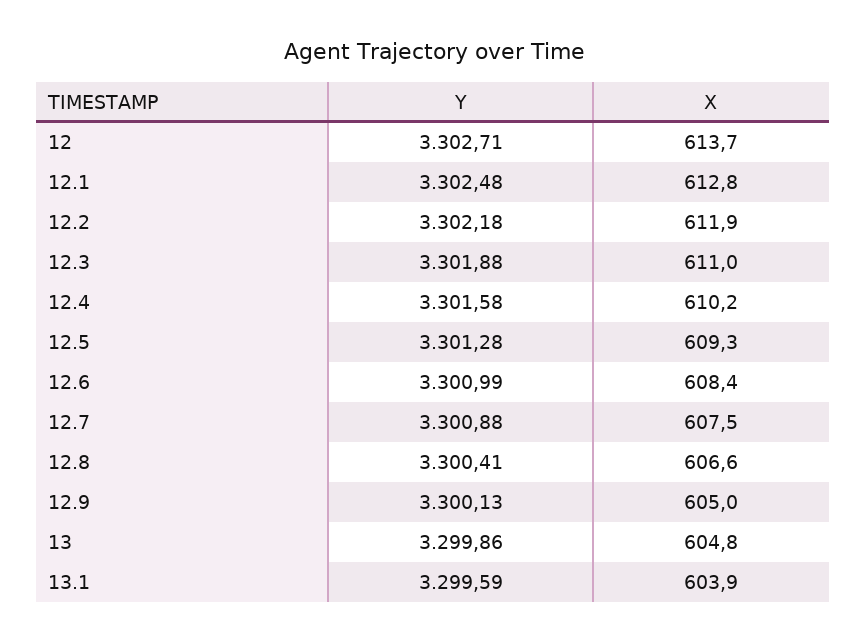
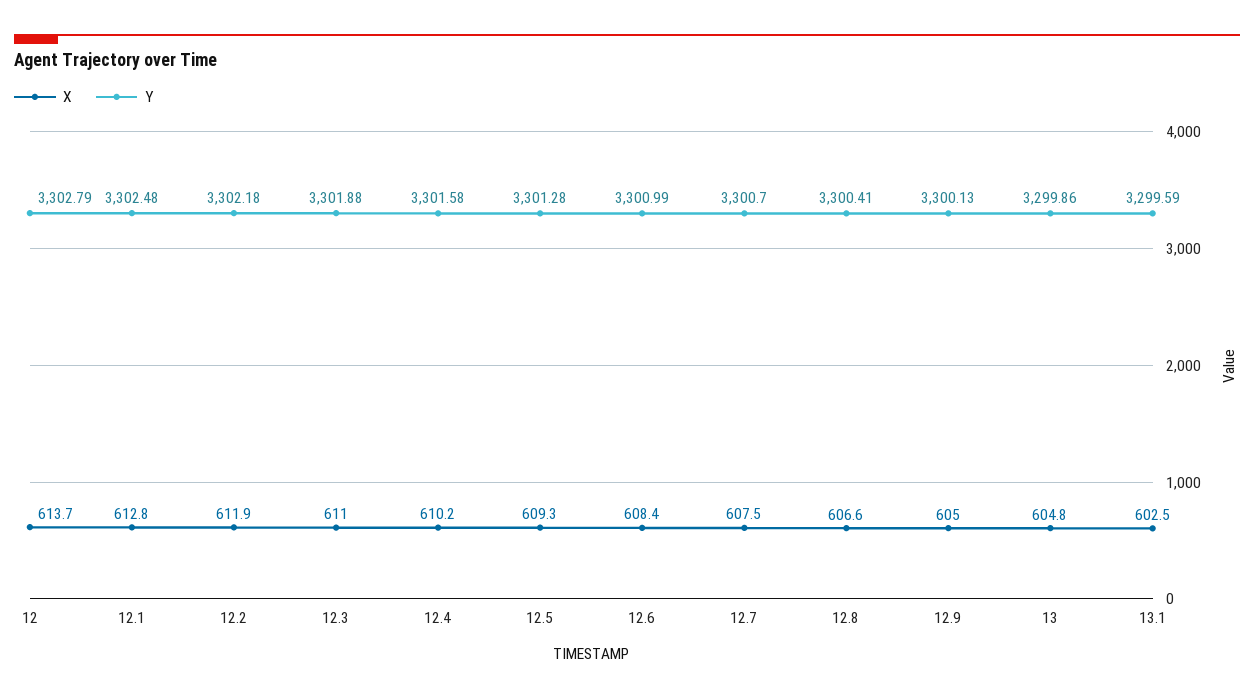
  {
    "Y": {
-     "12": 3302.71,
+     "12": 3302.79,
      "12.1": 3302.48,
      "12.2": 3302.18,
      "12.3": 3301.88,
      "12.4": 3301.58,
      "12.5": 3301.28,
      "12.6": 3300.99,
-     "12.7": 3300.88,
+     "12.7": 3300.7,
      "12.8": 3300.41,
      "12.9": 3300.13,
      "13": 3299.86,
      "13.1": 3299.59
    },
    "X": {
      "12": 613.7,
      "12.1": 612.8,
      "12.2": 611.9,
      "12.3": 611,
      "12.4": 610.2,
      "12.5": 609.3,
      "12.6": 608.4,
      "12.7": 607.5,
      "12.8": 606.6,
      "12.9": 605,
      "13": 604.8,
-     "13.1": 603.9
+     "13.1": 602.5
    }
  }

